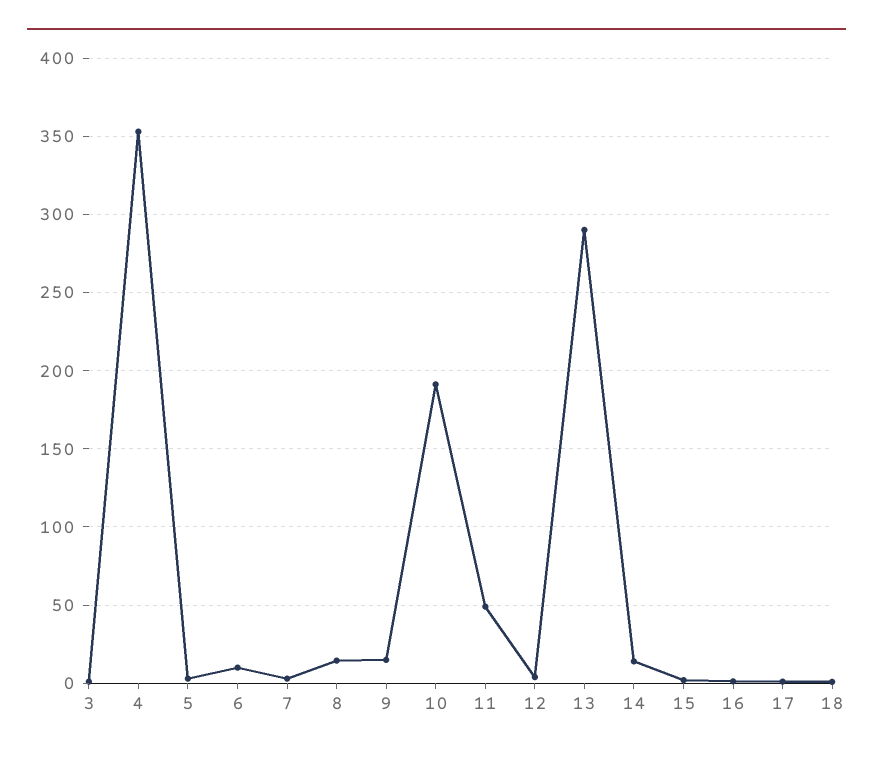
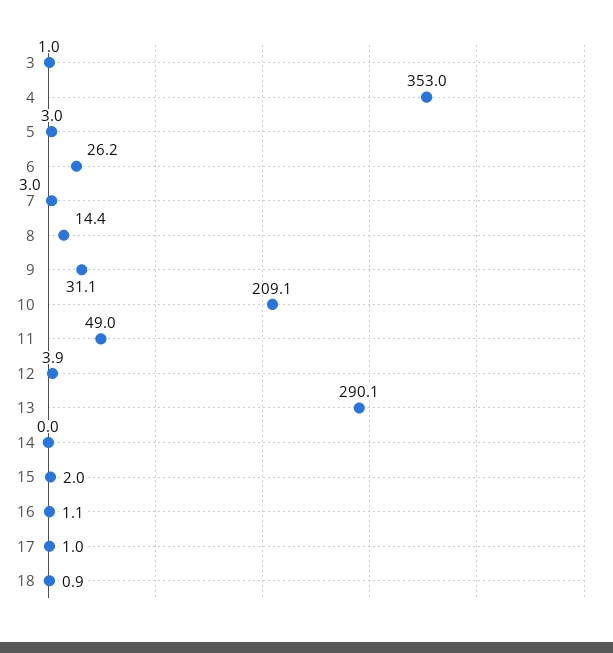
  {
    "3": 1,
    "4": 353,
    "5": 3,
-   "6": 10,
+   "6": 26.2,
    "7": 3,
    "8": 14.4,
-   "9": 15,
+   "9": 31.1,
-   "10": 190,
+   "10": 209.1,
    "11": 49,
    "12": 3.9,
    "13": 290.1,
-   "14": 15,
+   "14": 0,
    "15": 2,
    "16": 1.1,
    "17": 1,
    "18": 0.9
  }

